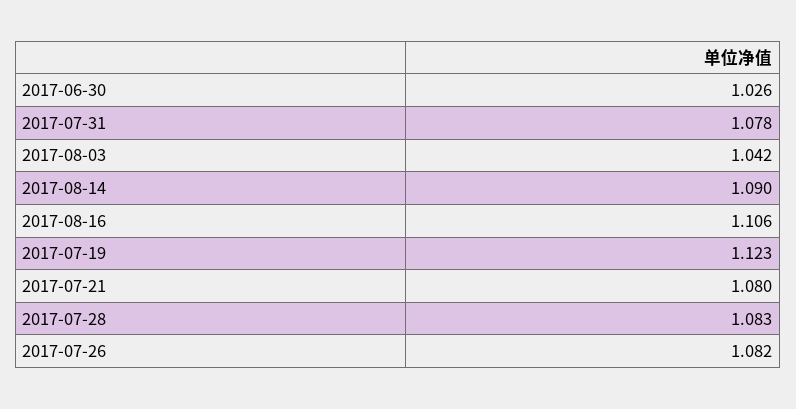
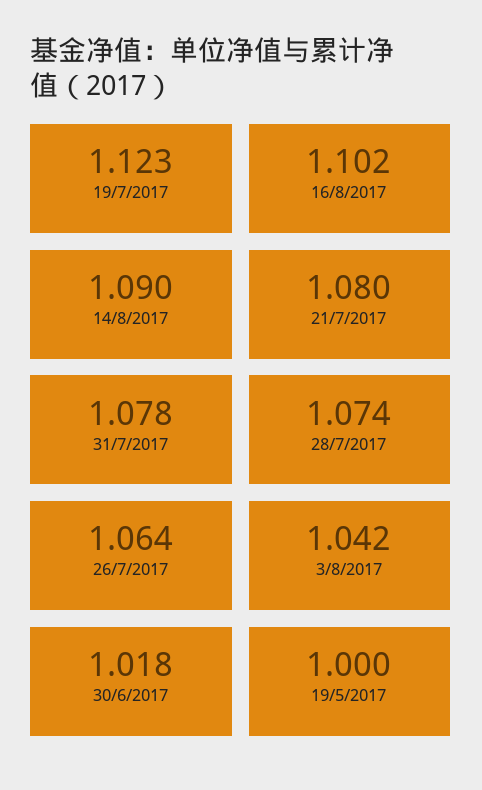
  {
-   "2017-06-30": 1.026,
+   "2017-06-30": 1.018,
    "2017-07-31": 1.078,
    "2017-08-03": 1.042,
    "2017-08-14": 1.09,
-   "2017-08-16": 1.106,
+   "2017-08-16": 1.102,
    "2017-07-19": 1.123,
    "2017-07-21": 1.08,
-   "2017-07-28": 1.083,
+   "2017-07-28": 1.074,
-   "2017-07-26": 1.082
+   "2017-07-26": 1.064,
+   "19/5/2017": 1
  }

